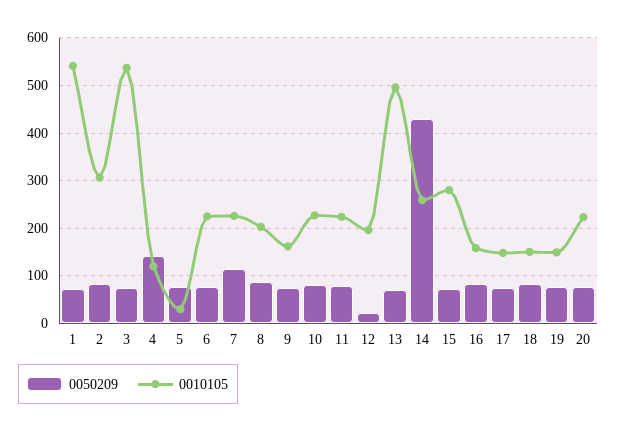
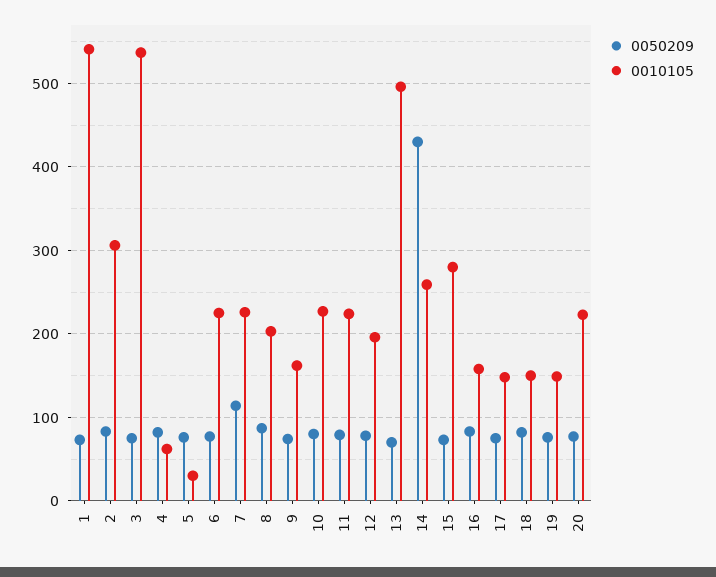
  {
    "0050209": {
      "1": 70,
      "2": 80,
      "3": 80,
-     "4": 140,
+     "4": 80,
      "5": 80,
      "6": 80,
      "7": 110,
      "8": 90,
      "9": 70,
      "10": 80,
      "11": 80,
-     "12": 20,
+     "12": 80,
      "13": 70,
      "14": 430,
      "15": 70,
      "16": 80,
      "17": 80,
      "18": 80,
      "19": 80,
      "20": 80
    },
    "0010105": {
      "1": 540,
      "2": 310,
      "3": 540,
-     "4": 120,
+     "4": 60,
      "5": 30,
      "6": 230,
      "7": 230,
      "8": 200,
      "9": 160,
      "10": 230,
      "11": 220,
      "12": 200,
      "13": 500,
      "14": 260,
      "15": 280,
      "16": 160,
      "17": 150,
      "18": 150,
      "19": 150,
      "20": 220
    }
  }

